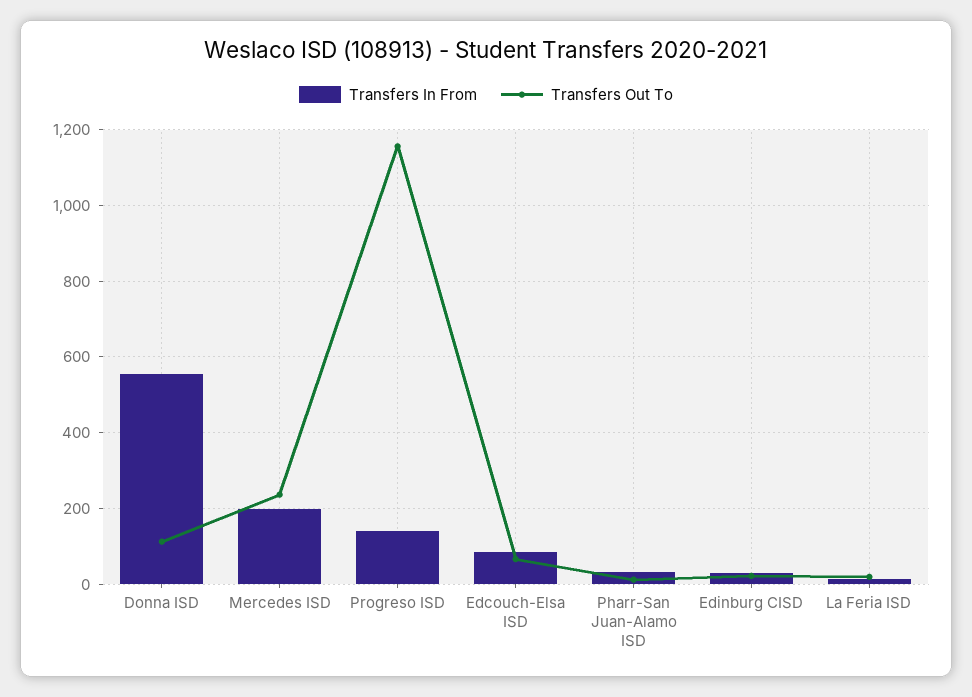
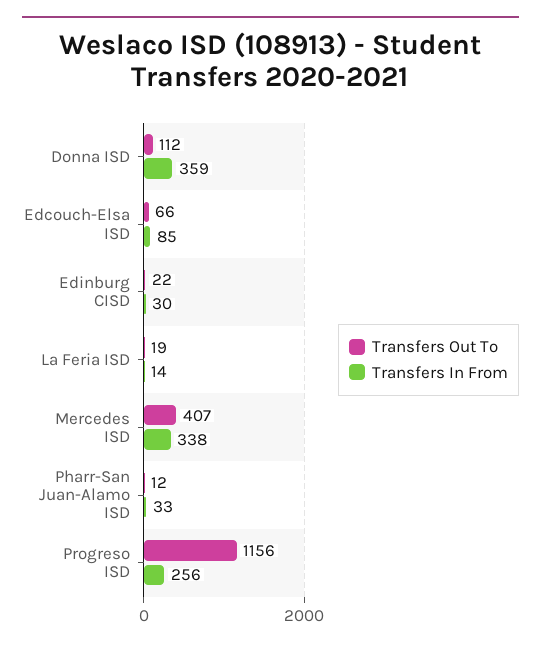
  {
    "Transfers In From": {
-     "Donna ISD": 560,
+     "Donna ISD": 359,
-     "Mercedes ISD": 200,
+     "Mercedes ISD": 338,
-     "Progreso ISD": 140,
+     "Progreso ISD": 256,
      "Edcouch-Elsa ISD": 85,
      "Pharr-San Juan-Alamo ISD": 33,
      "Edinburg CISD": 30,
      "La Feria ISD": 14
    },
    "Transfers Out To": {
      "Donna ISD": 112,
-     "Mercedes ISD": 240,
+     "Mercedes ISD": 407,
      "Progreso ISD": 1156,
      "Edcouch-Elsa ISD": 66,
      "Pharr-San Juan-Alamo ISD": 12,
      "Edinburg CISD": 22,
      "La Feria ISD": 19
    }
  }

